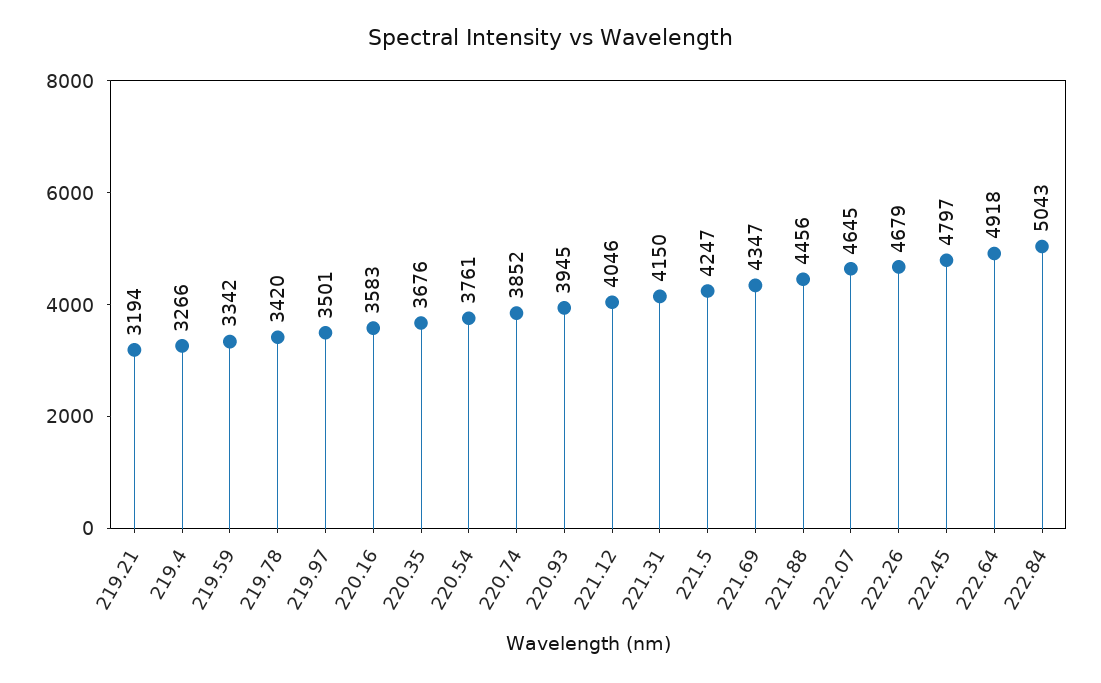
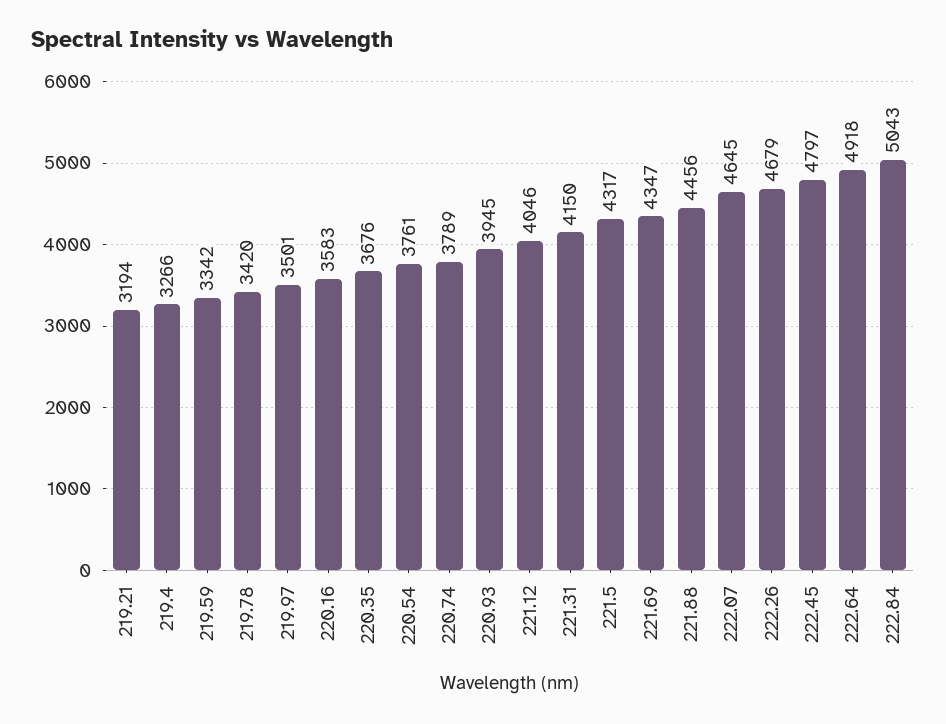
  {
    "219.21": 3194,
    "219.4": 3266,
    "219.59": 3342,
    "219.78": 3420,
    "219.97": 3501,
    "220.16": 3583,
    "220.35": 3676,
    "220.54": 3761,
-   "220.74": 3852,
+   "220.74": 3789,
    "220.93": 3945,
    "221.12": 4046,
    "221.31": 4150,
-   "221.5": 4247,
+   "221.5": 4317,
    "221.69": 4347,
    "221.88": 4456,
    "222.07": 4645,
    "222.26": 4679,
    "222.45": 4797,
    "222.64": 4918,
    "222.84": 5043
  }

